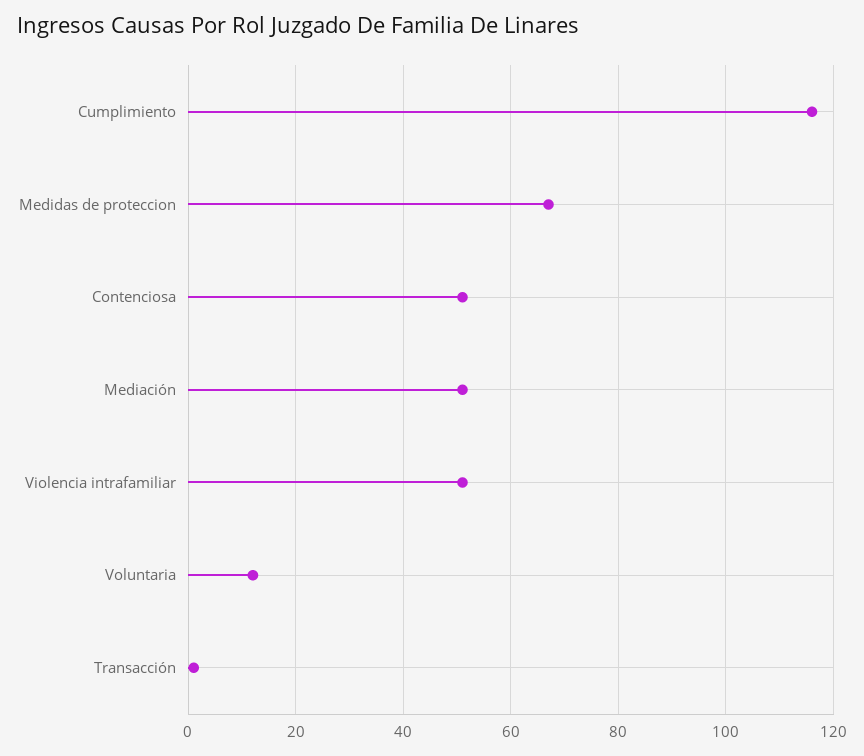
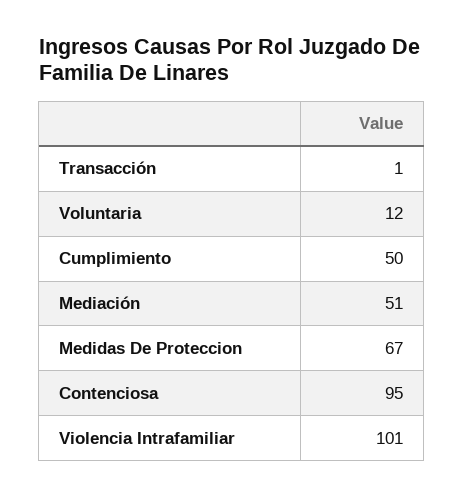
  {
-   "Cumplimiento": 115,
+   "Cumplimiento": 50,
    "Medidas de proteccion": 67,
-   "Contenciosa": 50,
+   "Contenciosa": 95,
    "Mediación": 51,
-   "Violencia intrafamiliar": 50,
+   "Violencia intrafamiliar": 101,
    "Voluntaria": 12,
    "Transacción": 1
  }

